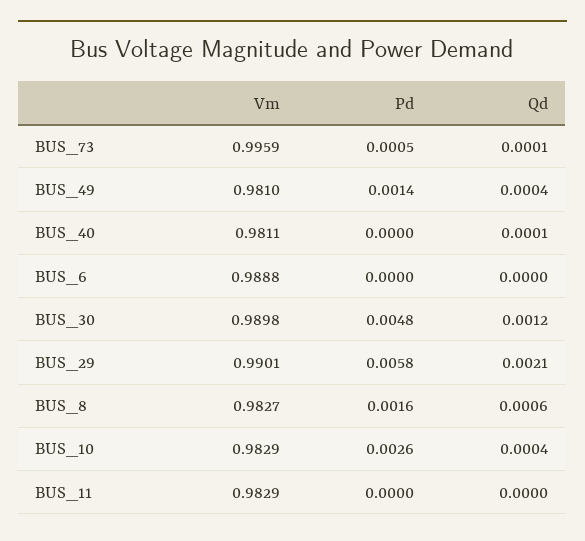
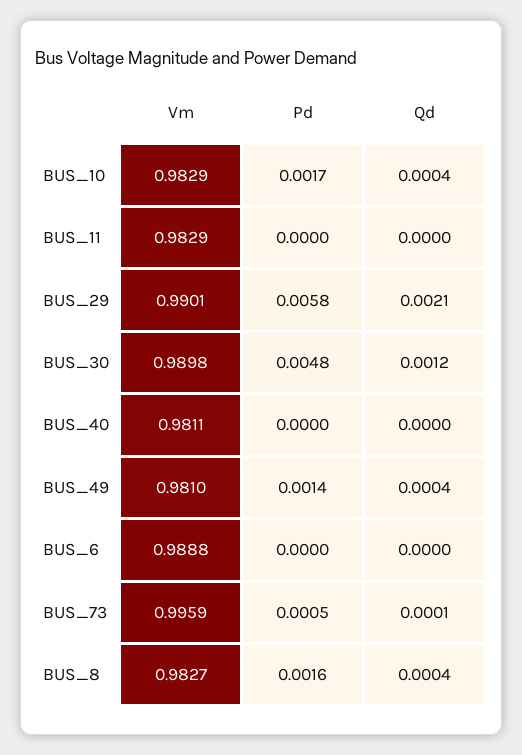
  {
    "Vm": {
      "BUS_73": 0.9959,
      "BUS_49": 0.981,
      "BUS_40": 0.9811,
      "BUS_6": 0.9888,
      "BUS_30": 0.9898,
      "BUS_29": 0.9901,
      "BUS_8": 0.9827,
      "BUS_10": 0.9829,
      "BUS_11": 0.9829
    },
    "Pd": {
      "BUS_73": 0.0005,
      "BUS_49": 0.0014,
      "BUS_40": 0,
      "BUS_6": 0,
      "BUS_30": 0.0048,
      "BUS_29": 0.0058,
      "BUS_8": 0.0016,
-     "BUS_10": 0.0026,
+     "BUS_10": 0.0017,
      "BUS_11": 0
    },
    "Qd": {
      "BUS_73": 0.0001,
      "BUS_49": 0.0004,
-     "BUS_40": 0.0001,
+     "BUS_40": 0,
      "BUS_6": 0,
      "BUS_30": 0.0012,
      "BUS_29": 0.0021,
-     "BUS_8": 0.0006,
+     "BUS_8": 0.0004,
      "BUS_10": 0.0004,
      "BUS_11": 0
    }
  }

